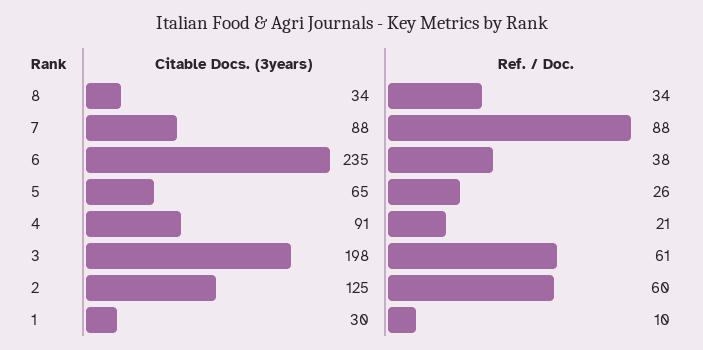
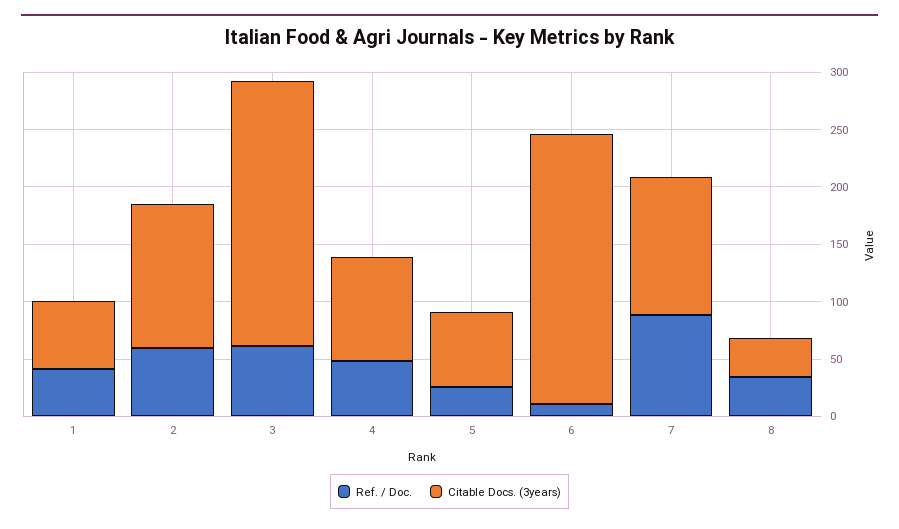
  {
    "Citable Docs. (3years)": {
      "8": 34,
-     "7": 88,
+     "7": 120,
      "6": 235,
      "5": 65,
      "4": 91,
-     "3": 198,
+     "3": 230,
      "2": 125,
-     "1": 30
+     "1": 60
    },
    "Ref. / Doc.": {
      "8": 34,
      "7": 88,
-     "6": 38,
+     "6": 10,
      "5": 26,
-     "4": 21,
+     "4": 50,
      "3": 61,
      "2": 60,
-     "1": 10
+     "1": 40
    }
  }

